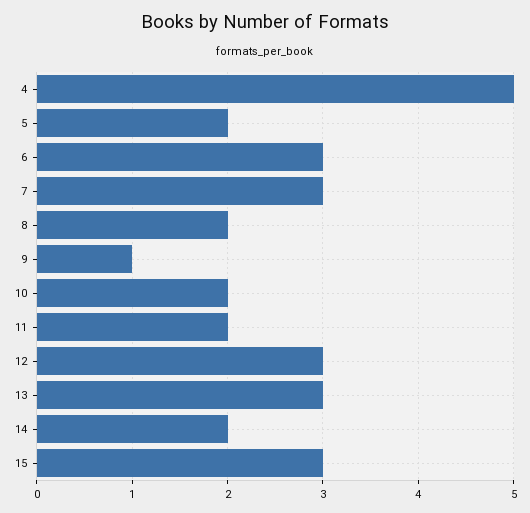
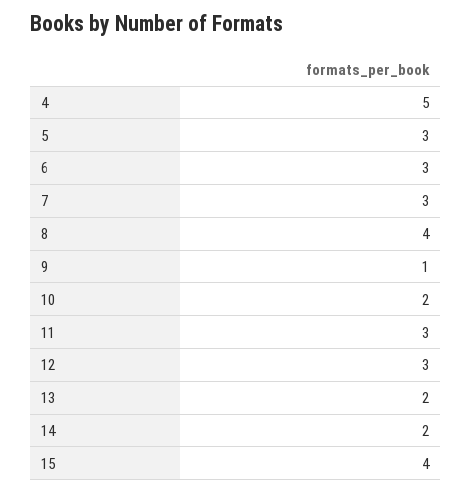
  {
    "4": 5,
-   "5": 2,
+   "5": 3,
    "6": 3,
    "7": 3,
-   "8": 2,
+   "8": 4,
    "9": 1,
    "10": 2,
-   "11": 2,
+   "11": 3,
    "12": 3,
-   "13": 3,
+   "13": 2,
    "14": 2,
-   "15": 3
+   "15": 4
  }

